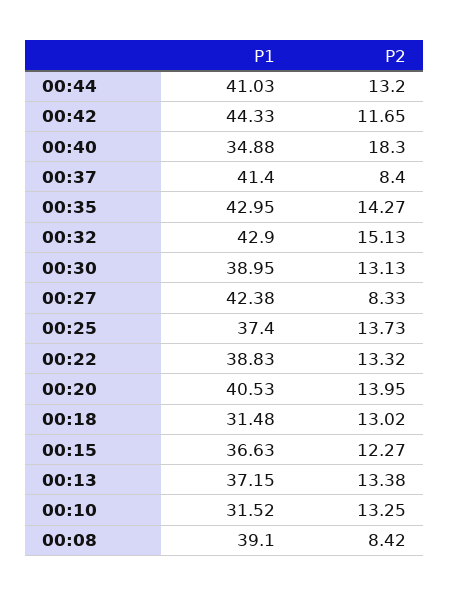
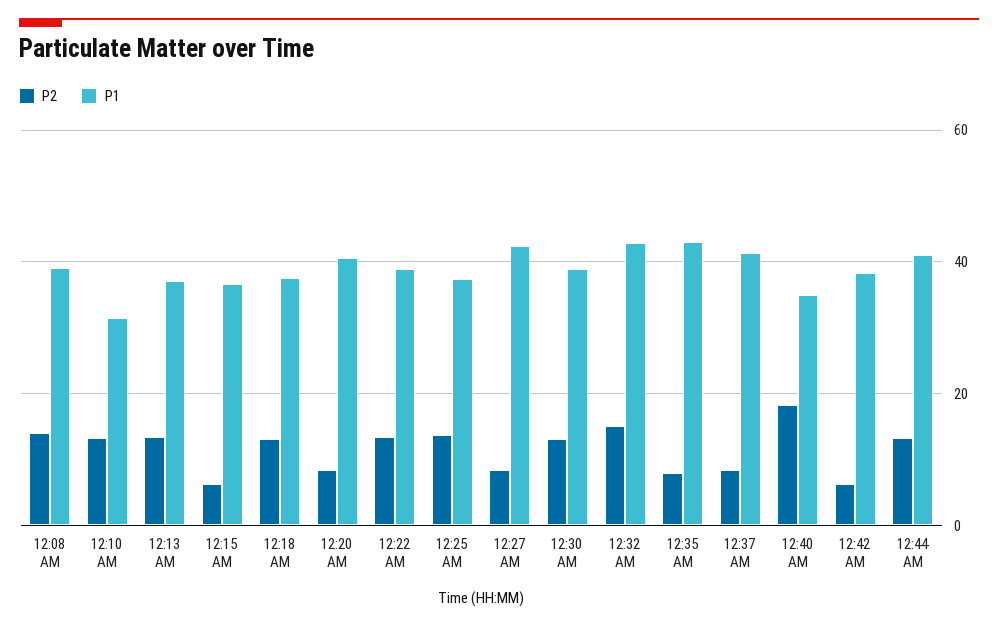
  {
    "P1": {
      "00:44": 41.03,
-     "00:42": 44.33,
+     "00:42": 38,
      "00:40": 34.88,
      "00:37": 41.4,
      "00:35": 42.95,
      "00:32": 42.9,
      "00:30": 38.95,
      "00:27": 42.38,
      "00:25": 37.4,
      "00:22": 38.83,
      "00:20": 40.53,
-     "00:18": 31.48,
+     "00:18": 38,
      "00:15": 36.63,
      "00:13": 37.15,
      "00:10": 31.52,
      "00:08": 39.1
    },
    "P2": {
      "00:44": 13.2,
-     "00:42": 11.65,
+     "00:42": 6,
      "00:40": 18.3,
      "00:37": 8.4,
-     "00:35": 14.27,
+     "00:35": 8,
      "00:32": 15.13,
      "00:30": 13.13,
      "00:27": 8.33,
      "00:25": 13.73,
      "00:22": 13.32,
-     "00:20": 13.95,
+     "00:20": 8,
      "00:18": 13.02,
-     "00:15": 12.27,
+     "00:15": 6,
      "00:13": 13.38,
      "00:10": 13.25,
-     "00:08": 8.42
+     "00:08": 14
    }
  }

